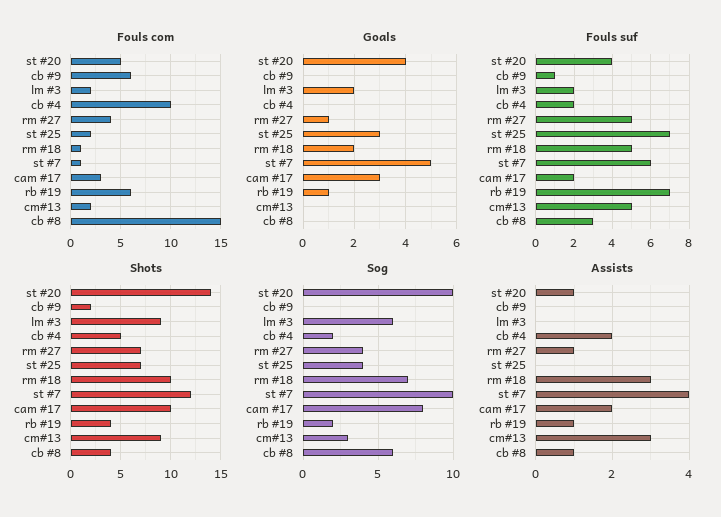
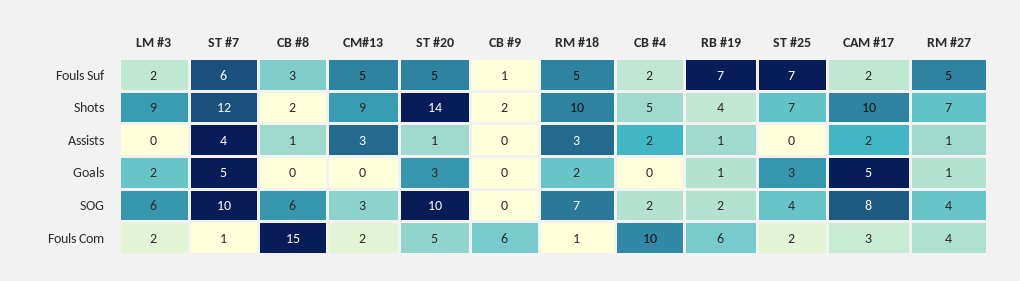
  {
    "Fouls com": {
      "st #20": 5,
      "cb #9": 6,
      "lm #3": 2,
      "cb #4": 10,
      "rm #27": 4,
      "st #25": 2,
      "rm #18": 1,
      "st #7": 1,
      "cam #17": 3,
      "rb #19": 6,
      "cm#13": 2,
      "cb #8": 15
    },
    "Goals": {
-     "st #20": 4,
+     "st #20": 3,
      "cb #9": 0,
      "lm #3": 2,
      "cb #4": 0,
      "rm #27": 1,
      "st #25": 3,
      "rm #18": 2,
      "st #7": 5,
-     "cam #17": 3,
+     "cam #17": 5,
      "rb #19": 1,
      "cm#13": 0,
      "cb #8": 0
    },
    "Fouls suf": {
-     "st #20": 4,
+     "st #20": 5,
      "cb #9": 1,
      "lm #3": 2,
      "cb #4": 2,
      "rm #27": 5,
      "st #25": 7,
      "rm #18": 5,
      "st #7": 6,
      "cam #17": 2,
      "rb #19": 7,
      "cm#13": 5,
      "cb #8": 3
    },
    "Shots": {
      "st #20": 14,
      "cb #9": 2,
      "lm #3": 9,
      "cb #4": 5,
      "rm #27": 7,
      "st #25": 7,
      "rm #18": 10,
      "st #7": 12,
      "cam #17": 10,
      "rb #19": 4,
      "cm#13": 9,
-     "cb #8": 4
+     "cb #8": 2
    },
    "Sog": {
      "st #20": 10,
      "cb #9": 0,
      "lm #3": 6,
      "cb #4": 2,
      "rm #27": 4,
      "st #25": 4,
      "rm #18": 7,
      "st #7": 10,
      "cam #17": 8,
      "rb #19": 2,
      "cm#13": 3,
      "cb #8": 6
    },
    "Assists": {
      "st #20": 1,
      "cb #9": 0,
      "lm #3": 0,
      "cb #4": 2,
      "rm #27": 1,
      "st #25": 0,
      "rm #18": 3,
      "st #7": 4,
      "cam #17": 2,
      "rb #19": 1,
      "cm#13": 3,
      "cb #8": 1
    }
  }

